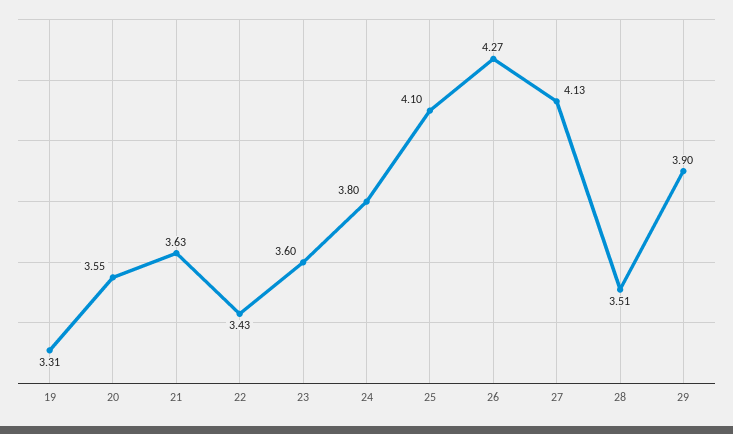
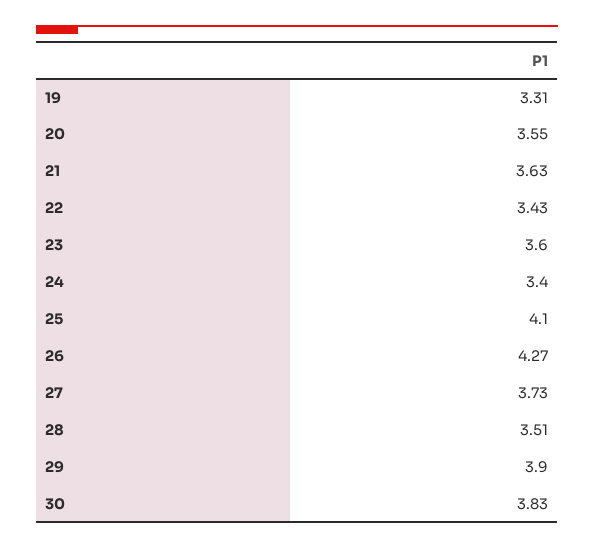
  {
    "19": 3.31,
    "20": 3.55,
    "21": 3.63,
    "22": 3.43,
    "23": 3.6,
-   "24": 3.8,
+   "24": 3.4,
    "25": 4.1,
    "26": 4.27,
-   "27": 4.13,
+   "27": 3.73,
    "28": 3.51,
-   "29": 3.9
+   "29": 3.9,
+   "30": 3.83
  }

